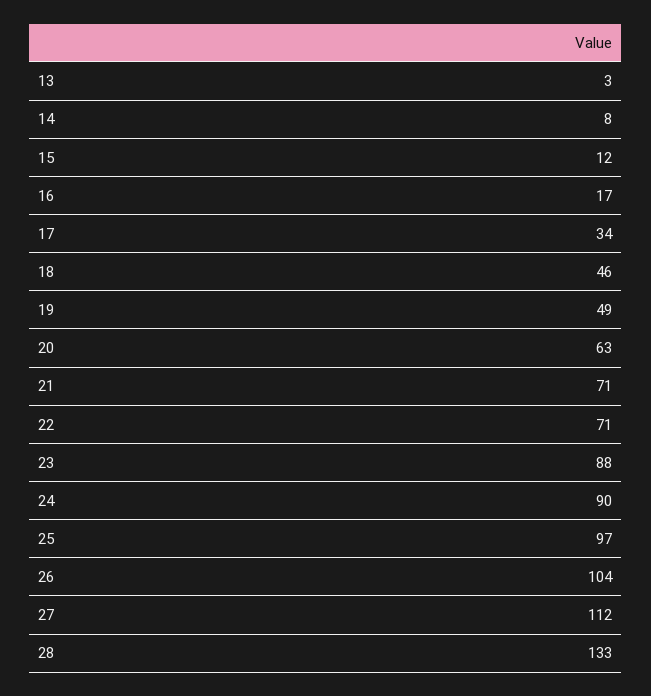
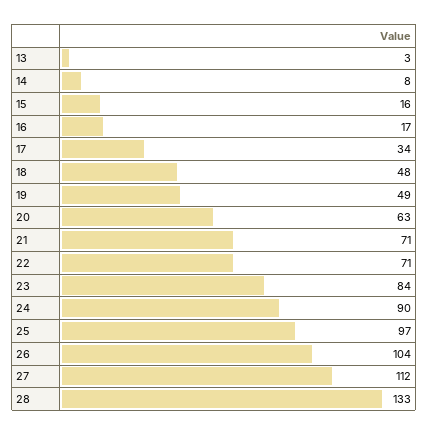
  {
    "13": 3,
    "14": 8,
-   "15": 12,
+   "15": 16,
    "16": 17,
    "17": 34,
-   "18": 46,
+   "18": 48,
    "19": 49,
    "20": 63,
    "21": 71,
    "22": 71,
-   "23": 88,
+   "23": 84,
    "24": 90,
    "25": 97,
    "26": 104,
    "27": 112,
    "28": 133
  }

